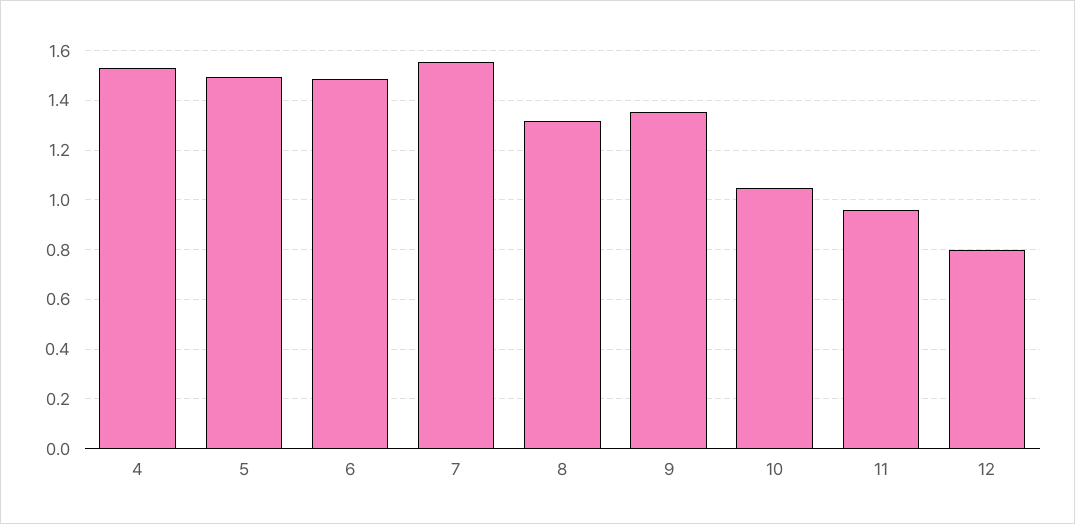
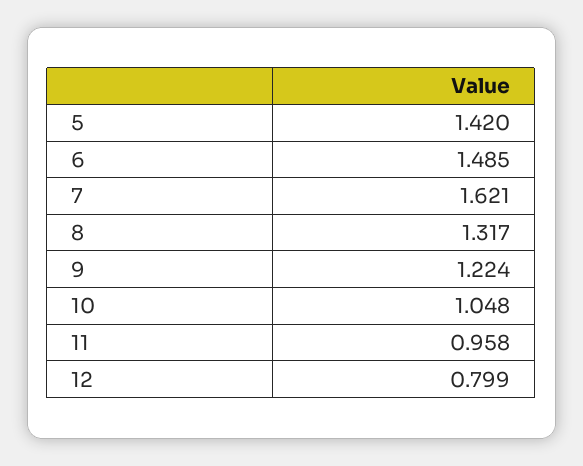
  {
-   "4": 1.525,
-   "5": 1.5,
+   "5": 1.42,
    "6": 1.485,
-   "7": 1.55,
+   "7": 1.621,
    "8": 1.317,
-   "9": 1.35,
+   "9": 1.224,
    "10": 1.048,
    "11": 0.958,
    "12": 0.799
  }

